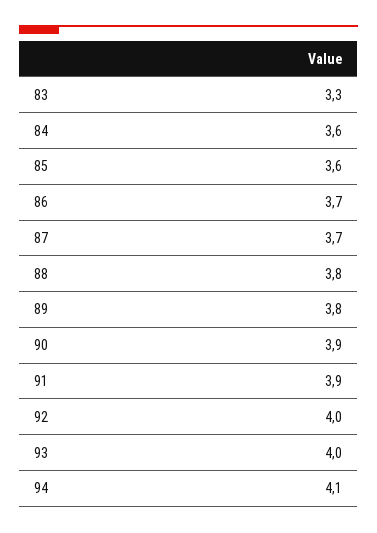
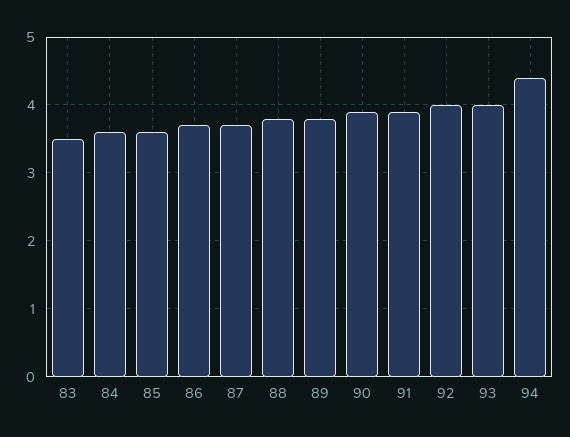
  {
-   "83": 3.3,
+   "83": 3.5,
    "84": 3.6,
    "85": 3.6,
    "86": 3.7,
    "87": 3.7,
    "88": 3.8,
    "89": 3.8,
    "90": 3.9,
    "91": 3.9,
    "92": 4,
    "93": 4,
-   "94": 4.1
+   "94": 4.4
  }

